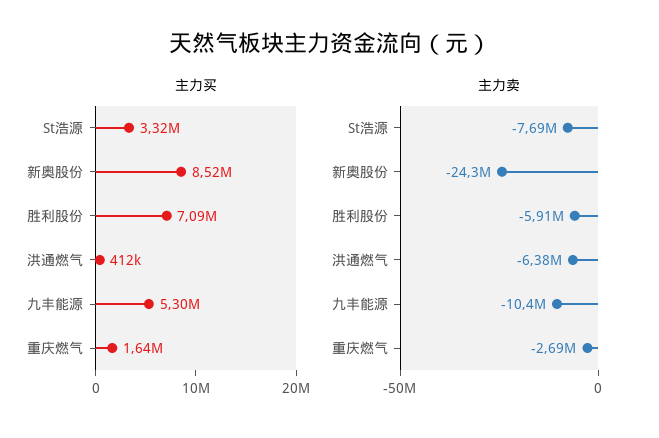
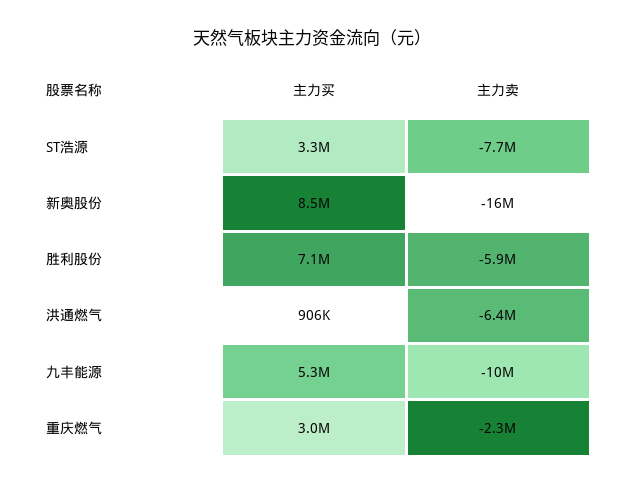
  {
    "主力买": {
      "St浩源": 3320000,
      "新奥股份": 8520000,
      "胜利股份": 7090000,
-     "洪通燃气": 412000,
+     "洪通燃气": 906000,
      "九丰能源": 5300000,
-     "重庆燃气": 1640000
+     "重庆燃气": 3000000
    },
    "主力卖": {
      "St浩源": -7690000,
-     "新奥股份": -24300000,
+     "新奥股份": -16000000,
      "胜利股份": -5910000,
      "洪通燃气": -6380000,
      "九丰能源": -10400000,
-     "重庆燃气": -2690000
+     "重庆燃气": -2300000
    }
  }

